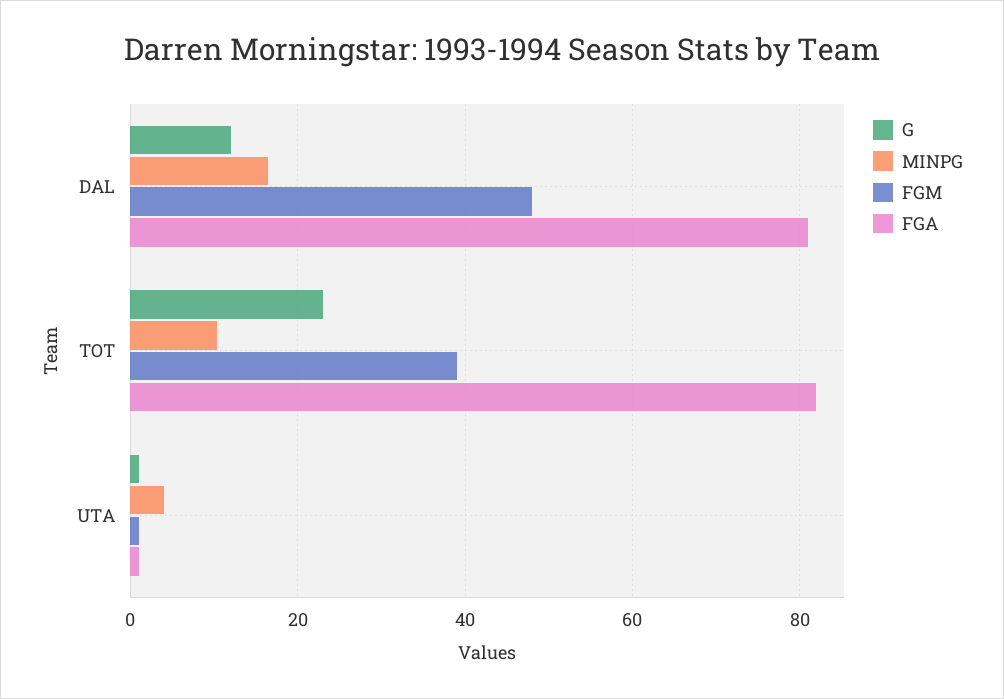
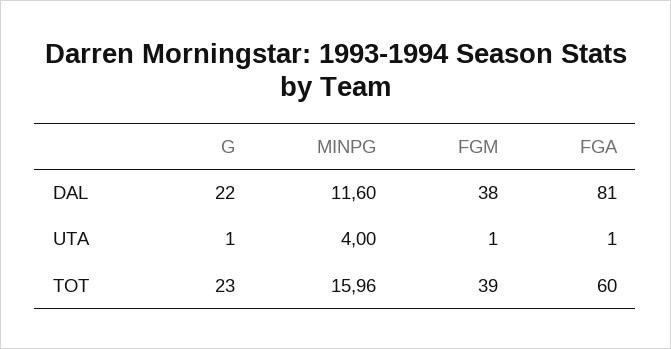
  {
    "G": {
-     "DAL": 12,
+     "DAL": 22,
      "TOT": 23,
      "UTA": 1
    },
    "MINPG": {
-     "DAL": 16,
+     "DAL": 11.6,
-     "TOT": 10,
+     "TOT": 15.96,
      "UTA": 4
    },
    "FGM": {
-     "DAL": 48,
+     "DAL": 38,
      "TOT": 39,
      "UTA": 1
    },
    "FGA": {
      "DAL": 81,
-     "TOT": 82,
+     "TOT": 60,
      "UTA": 1
    }
  }

